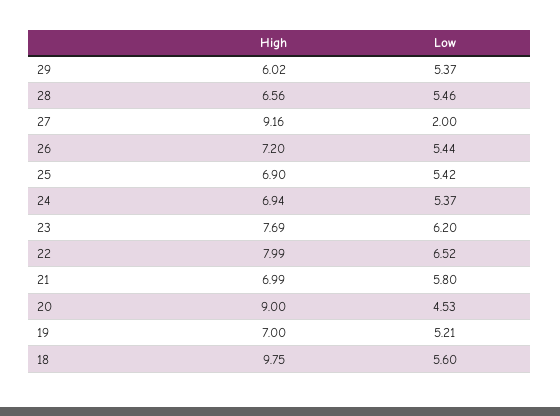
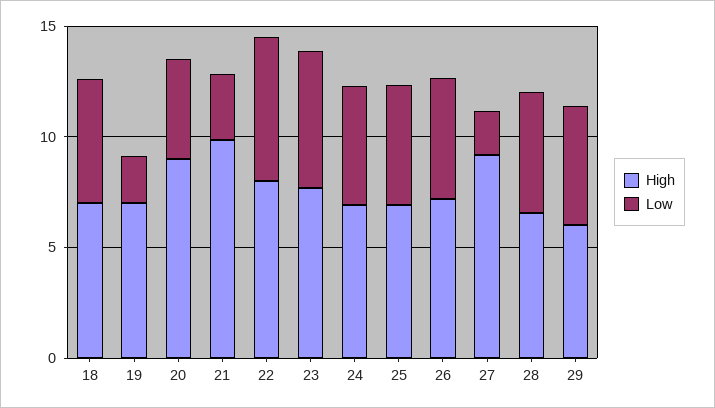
  {
    "High": {
      "29": 6.02,
      "28": 6.56,
      "27": 9.16,
      "26": 7.2,
      "25": 6.9,
      "24": 6.94,
      "23": 7.69,
      "22": 7.99,
-     "21": 6.99,
+     "21": 10,
      "20": 9,
      "19": 7,
-     "18": 9.75
+     "18": 7
    },
    "Low": {
      "29": 5.37,
      "28": 5.46,
      "27": 2,
      "26": 5.44,
      "25": 5.42,
      "24": 5.37,
      "23": 6.2,
      "22": 6.52,
-     "21": 5.8,
+     "21": 3,
      "20": 4.53,
-     "19": 5.21,
+     "19": 2,
      "18": 5.6
    }
  }

